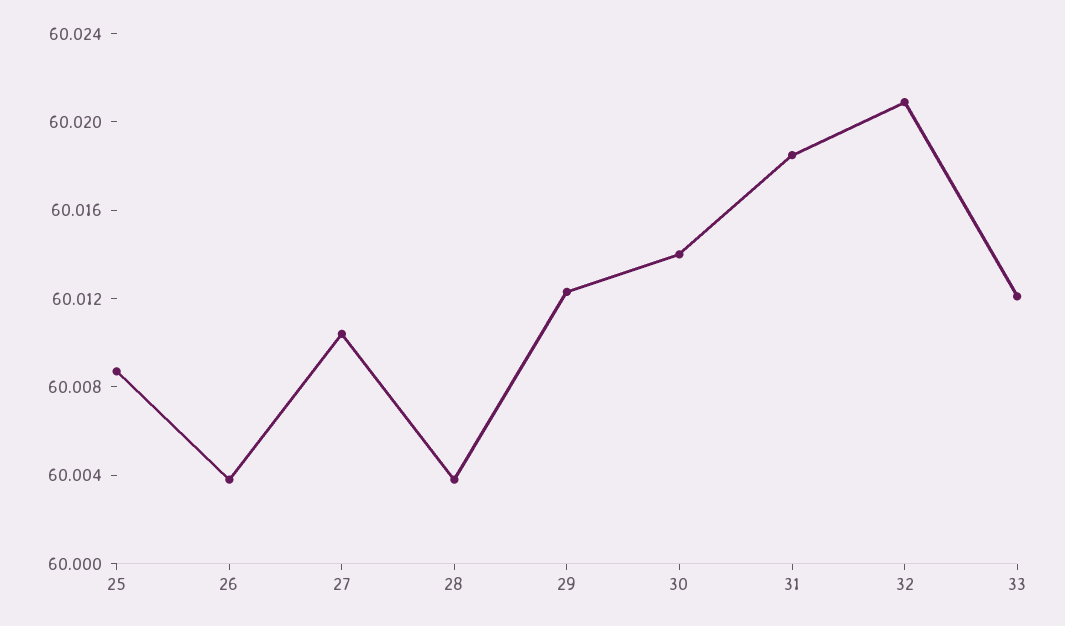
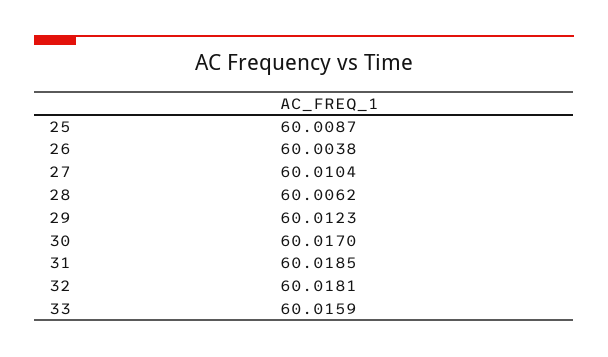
  {
    "25": 60.0087,
    "26": 60.0038,
    "27": 60.0104,
-   "28": 60.004,
+   "28": 60.0062,
    "29": 60.0123,
-   "30": 60.014,
+   "30": 60.017,
    "31": 60.0185,
-   "32": 60.021,
+   "32": 60.0181,
-   "33": 60.012
+   "33": 60.0159
  }

